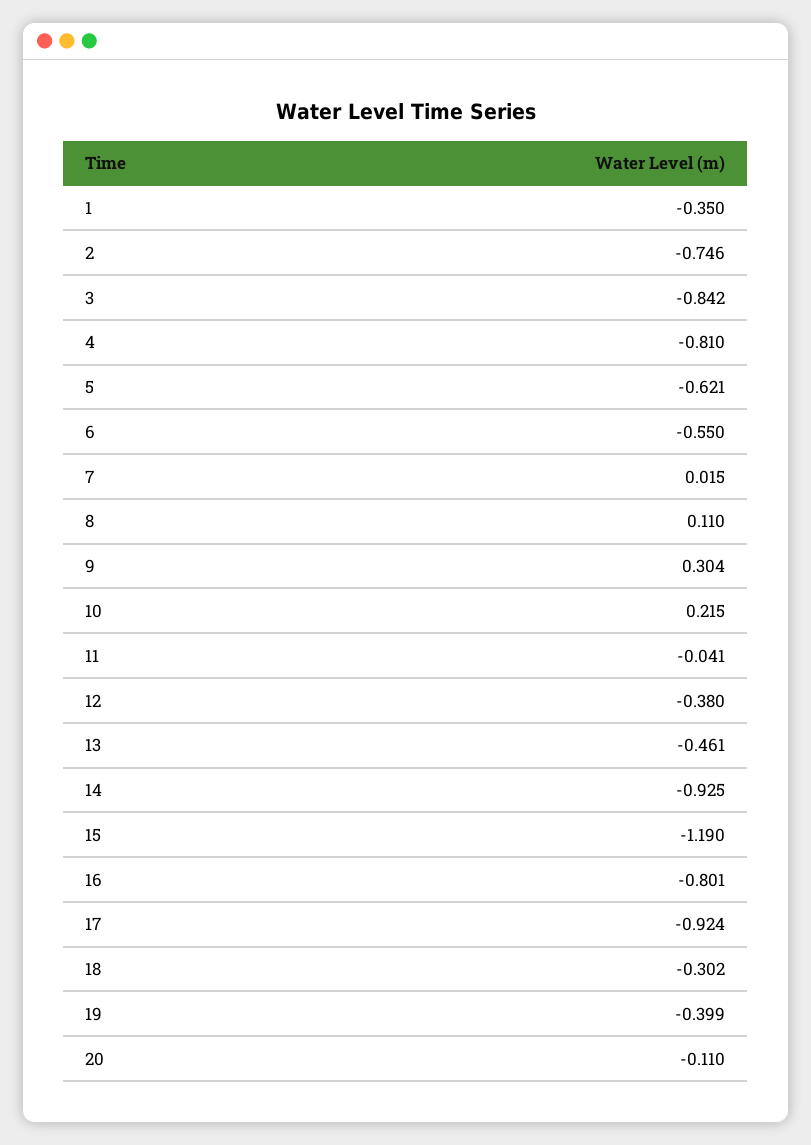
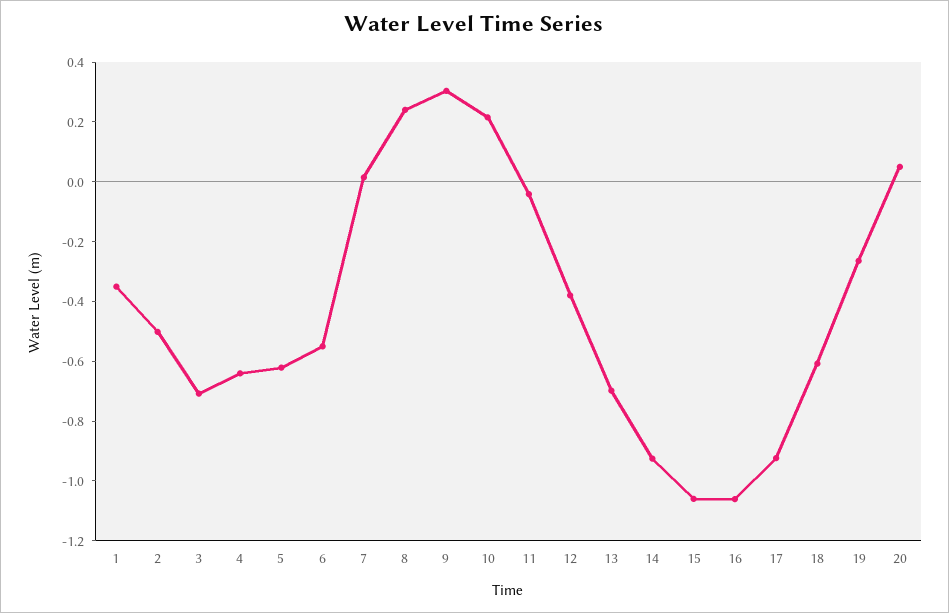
  {
    "1": -0.35,
-   "2": -0.746,
+   "2": -0.5,
-   "3": -0.842,
+   "3": -0.7,
-   "4": -0.81,
+   "4": -0.65,
    "5": -0.621,
    "6": -0.55,
    "7": 0.015,
-   "8": 0.11,
+   "8": 0.25,
    "9": 0.304,
    "10": 0.215,
    "11": -0.041,
    "12": -0.38,
-   "13": -0.461,
+   "13": -0.7,
    "14": -0.925,
-   "15": -1.19,
+   "15": -1.05,
-   "16": -0.801,
+   "16": -1.05,
    "17": -0.924,
-   "18": -0.302,
+   "18": -0.6,
-   "19": -0.399,
+   "19": -0.25,
-   "20": -0.11
+   "20": 0.05
  }

